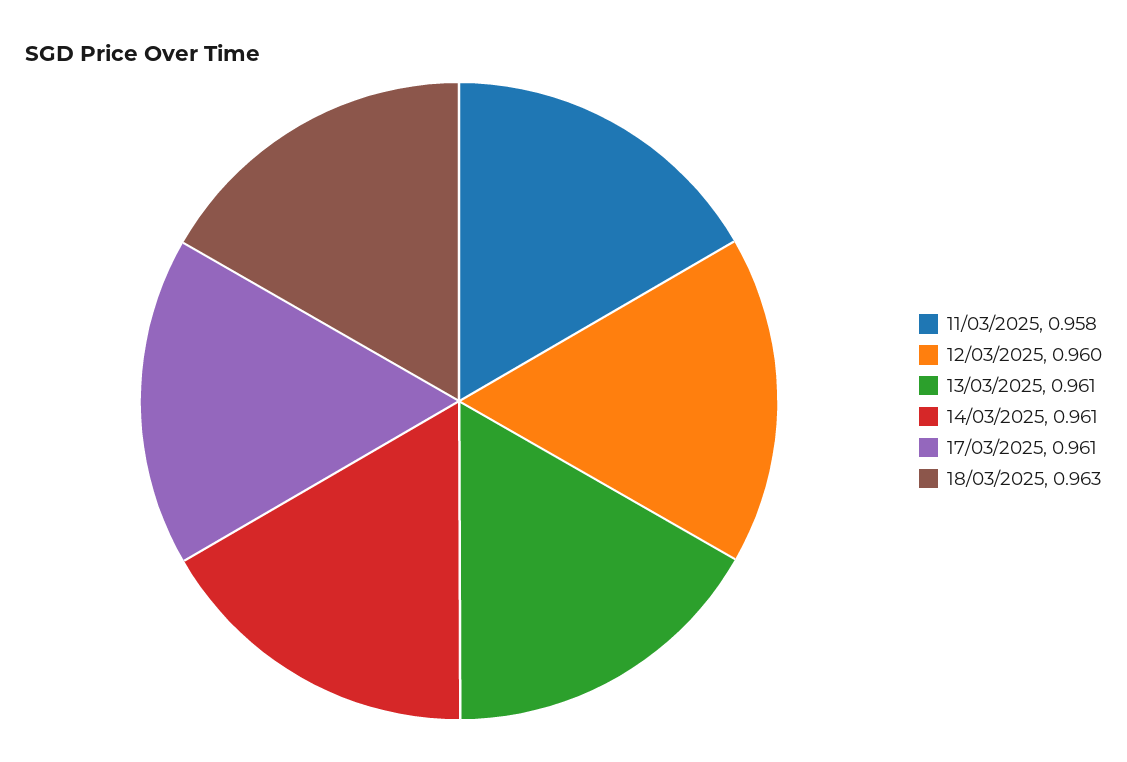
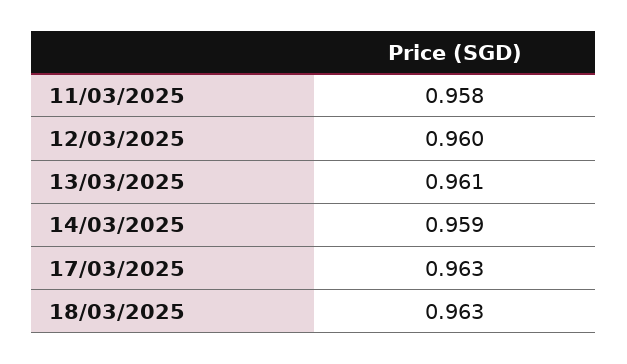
  {
    "11/03/2025": 0.958,
    "12/03/2025": 0.96,
    "13/03/2025": 0.961,
-   "14/03/2025": 0.961,
+   "14/03/2025": 0.959,
-   "17/03/2025": 0.961,
+   "17/03/2025": 0.963,
    "18/03/2025": 0.963
  }

